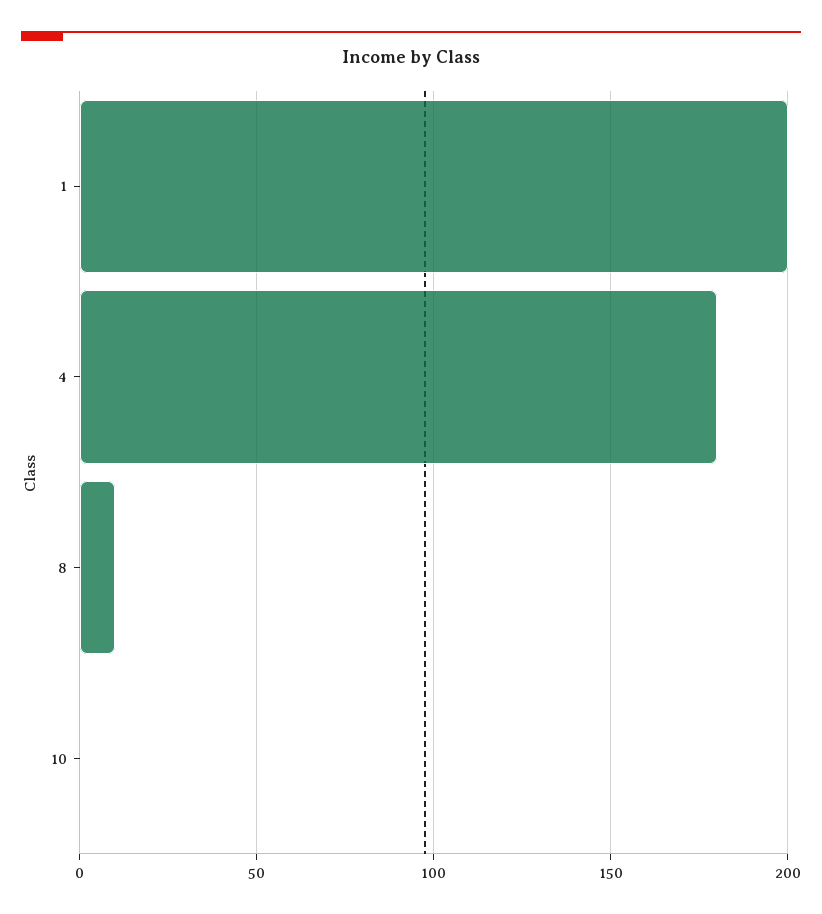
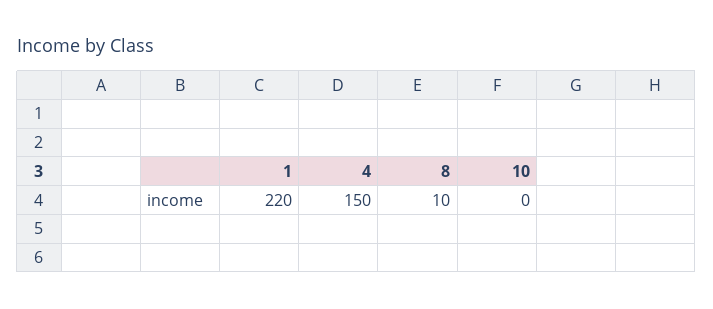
  {
-   "1": 200,
+   "1": 220,
-   "4": 180,
+   "4": 150,
    "8": 10,
    "10": 0
  }

